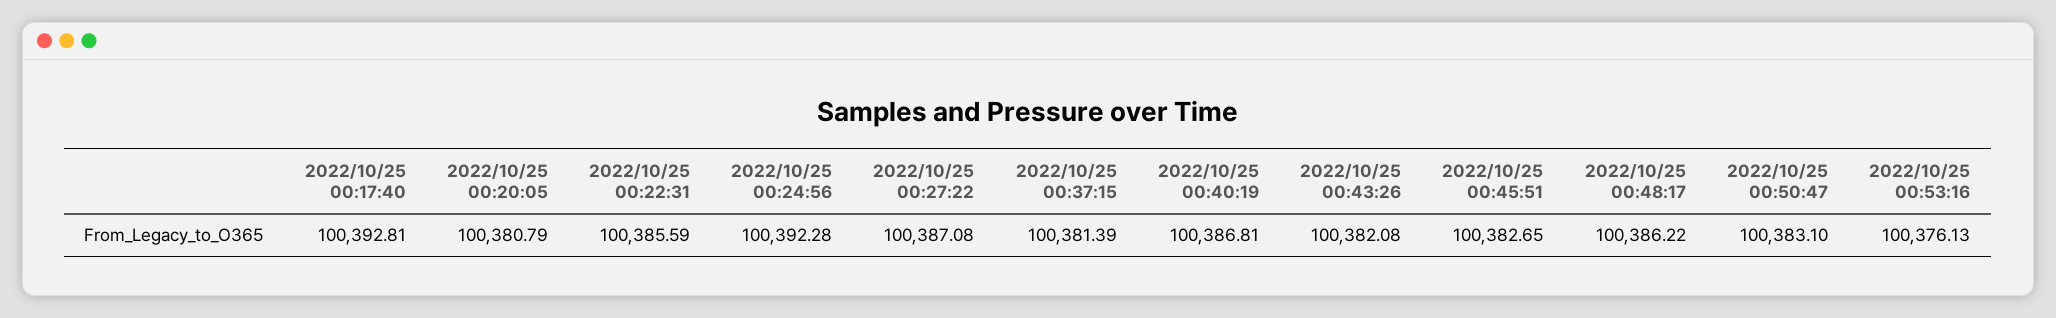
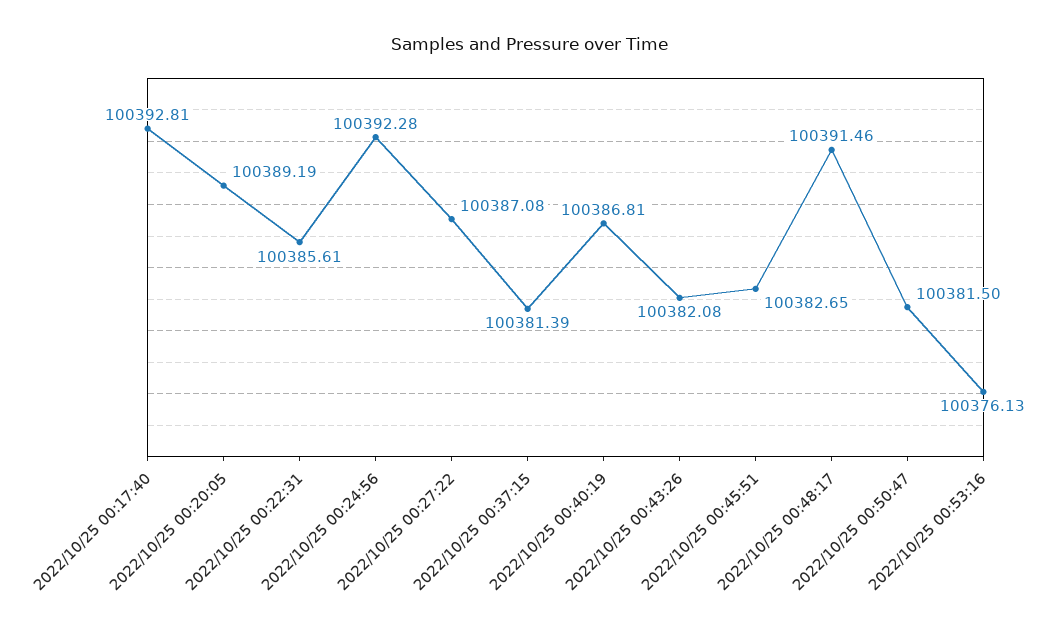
  {
    "2022/10/25 00:17:40": 100392.81,
-   "2022/10/25 00:20:05": 100380.79,
+   "2022/10/25 00:20:05": 100389.19,
-   "2022/10/25 00:22:31": 100385.59,
+   "2022/10/25 00:22:31": 100385.61,
    "2022/10/25 00:24:56": 100392.28,
    "2022/10/25 00:27:22": 100387.08,
    "2022/10/25 00:37:15": 100381.39,
    "2022/10/25 00:40:19": 100386.81,
    "2022/10/25 00:43:26": 100382.08,
    "2022/10/25 00:45:51": 100382.65,
-   "2022/10/25 00:48:17": 100386.22,
+   "2022/10/25 00:48:17": 100391.46,
-   "2022/10/25 00:50:47": 100383.1,
+   "2022/10/25 00:50:47": 100381.5,
    "2022/10/25 00:53:16": 100376.13
  }

